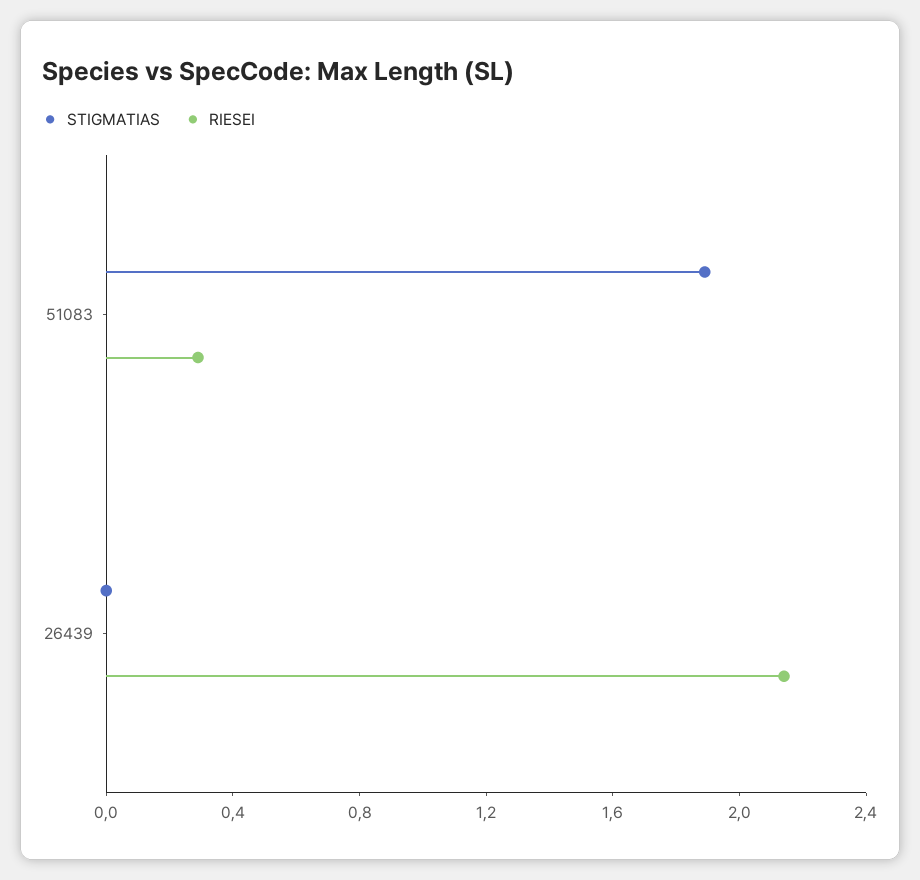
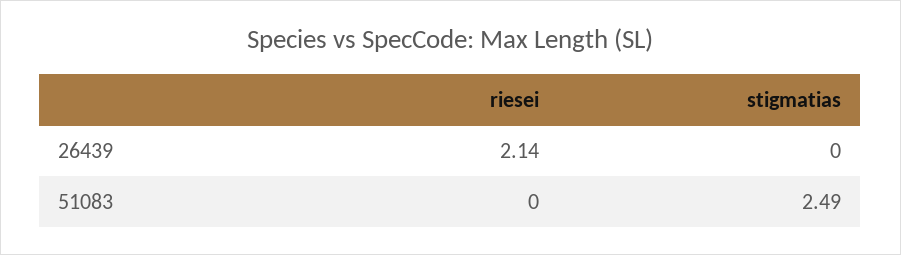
  {
    "STIGMATIAS": {
-     "51083": 1.9,
+     "51083": 2.49,
      "26439": 0
    },
    "RIESEI": {
-     "51083": 0.3,
+     "51083": 0,
      "26439": 2.14
    }
  }

